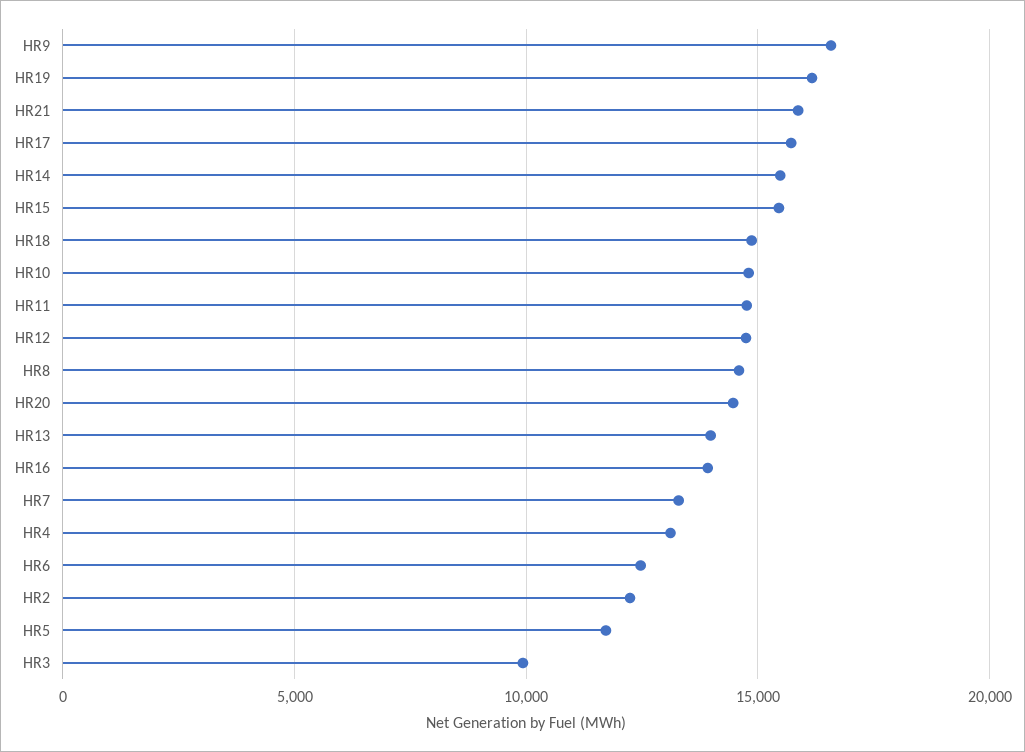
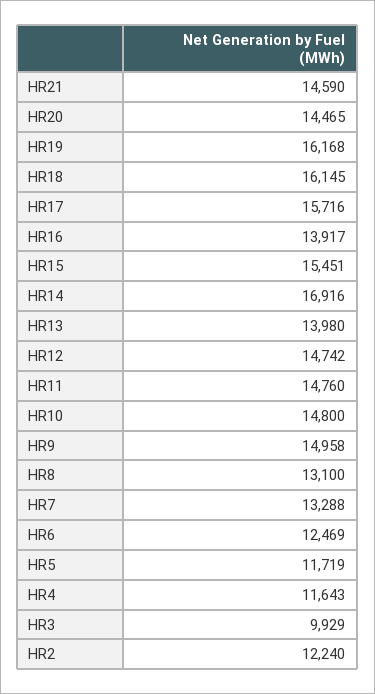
  {
-   "HR9": 16500,
+   "HR9": 14958,
    "HR19": 16168,
-   "HR21": 16000,
+   "HR21": 14590,
    "HR17": 15716,
-   "HR14": 15500,
+   "HR14": 16916,
    "HR15": 15451,
-   "HR18": 15000,
+   "HR18": 16145,
    "HR10": 14800,
    "HR11": 14760,
    "HR12": 14742,
-   "HR8": 14500,
+   "HR8": 13100,
    "HR20": 14465,
    "HR13": 13980,
    "HR16": 13917,
    "HR7": 13288,
-   "HR4": 13000,
+   "HR4": 11643,
    "HR6": 12469,
    "HR2": 12240,
    "HR5": 11719,
    "HR3": 9929
  }

